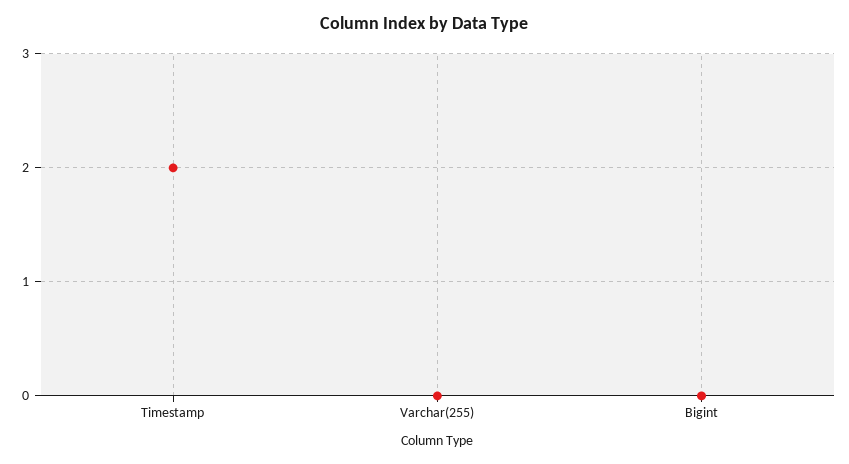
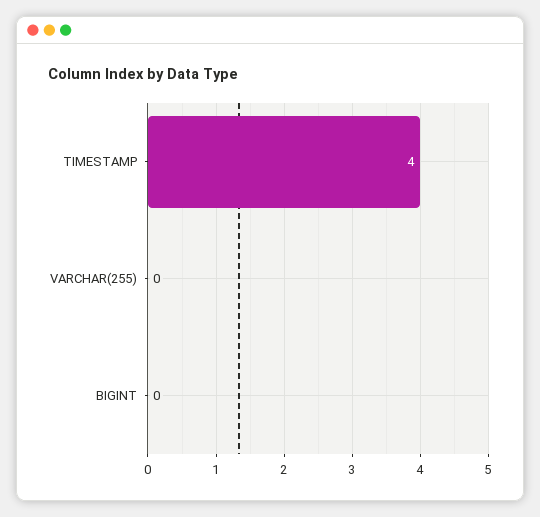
  {
-   "Timestamp": 2,
+   "Timestamp": 4,
    "Varchar(255)": 0,
    "Bigint": 0
  }

